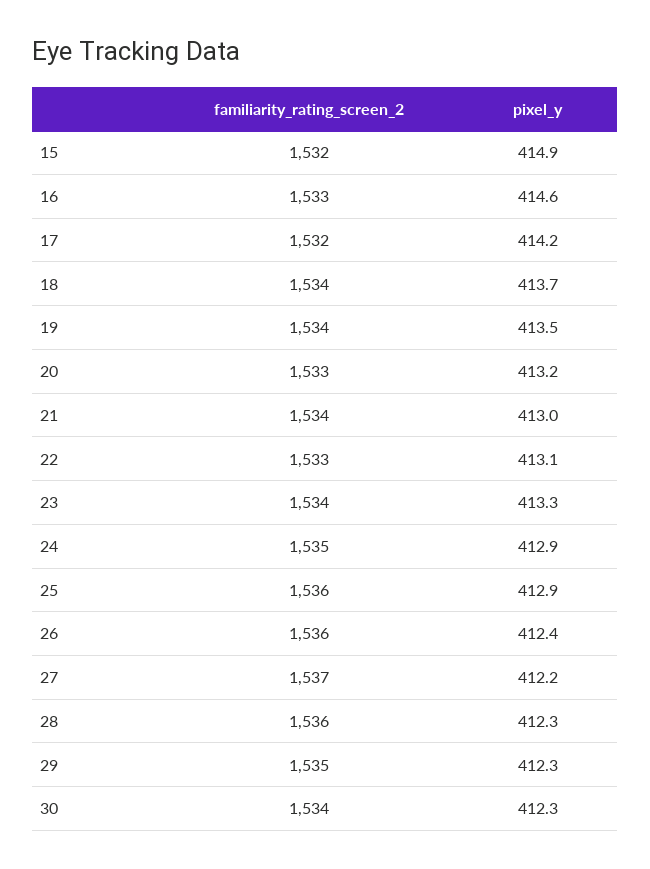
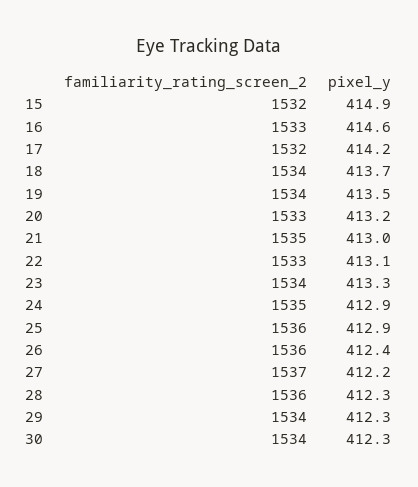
  {
    "familiarity_rating_screen_2": {
      "15": 1532,
      "16": 1533,
      "17": 1532,
      "18": 1534,
      "19": 1534,
      "20": 1533,
-     "21": 1534,
+     "21": 1535,
      "22": 1533,
      "23": 1534,
      "24": 1535,
      "25": 1536,
      "26": 1536,
      "27": 1537,
      "28": 1536,
-     "29": 1535,
+     "29": 1534,
      "30": 1534
    },
    "pixel_y": {
      "15": 414.9,
      "16": 414.6,
      "17": 414.2,
      "18": 413.7,
      "19": 413.5,
      "20": 413.2,
      "21": 413,
      "22": 413.1,
      "23": 413.3,
      "24": 412.9,
      "25": 412.9,
      "26": 412.4,
      "27": 412.2,
      "28": 412.3,
      "29": 412.3,
      "30": 412.3
    }
  }

